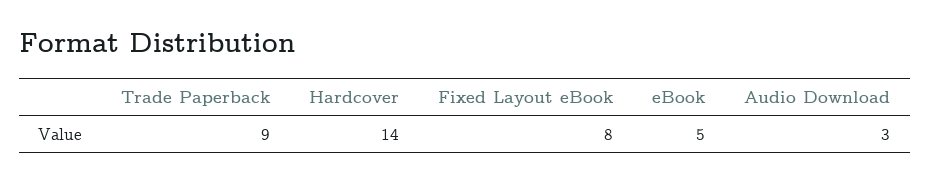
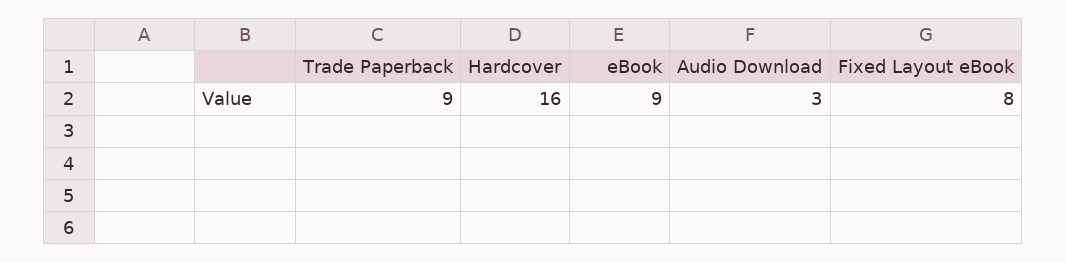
  {
    "Trade Paperback": 9,
-   "Hardcover": 14,
+   "Hardcover": 16,
    "Fixed Layout eBook": 8,
-   "eBook": 5,
+   "eBook": 9,
    "Audio Download": 3
  }

